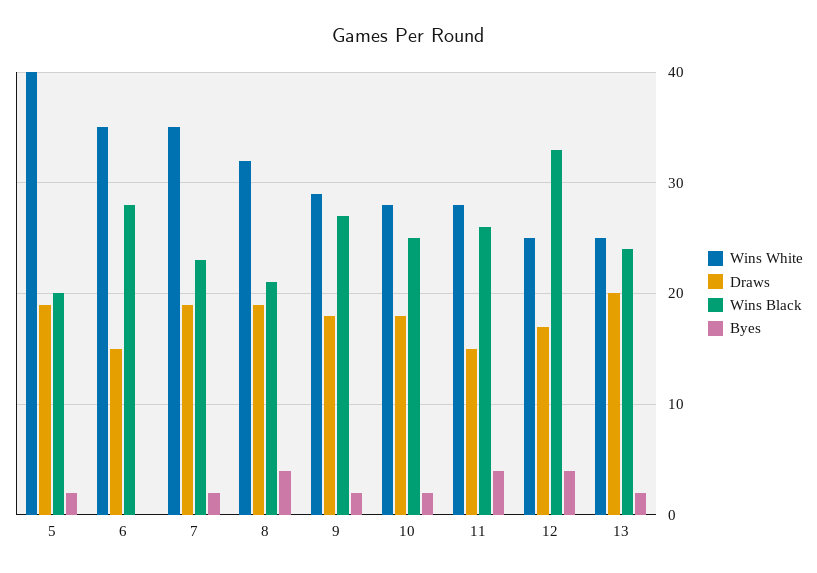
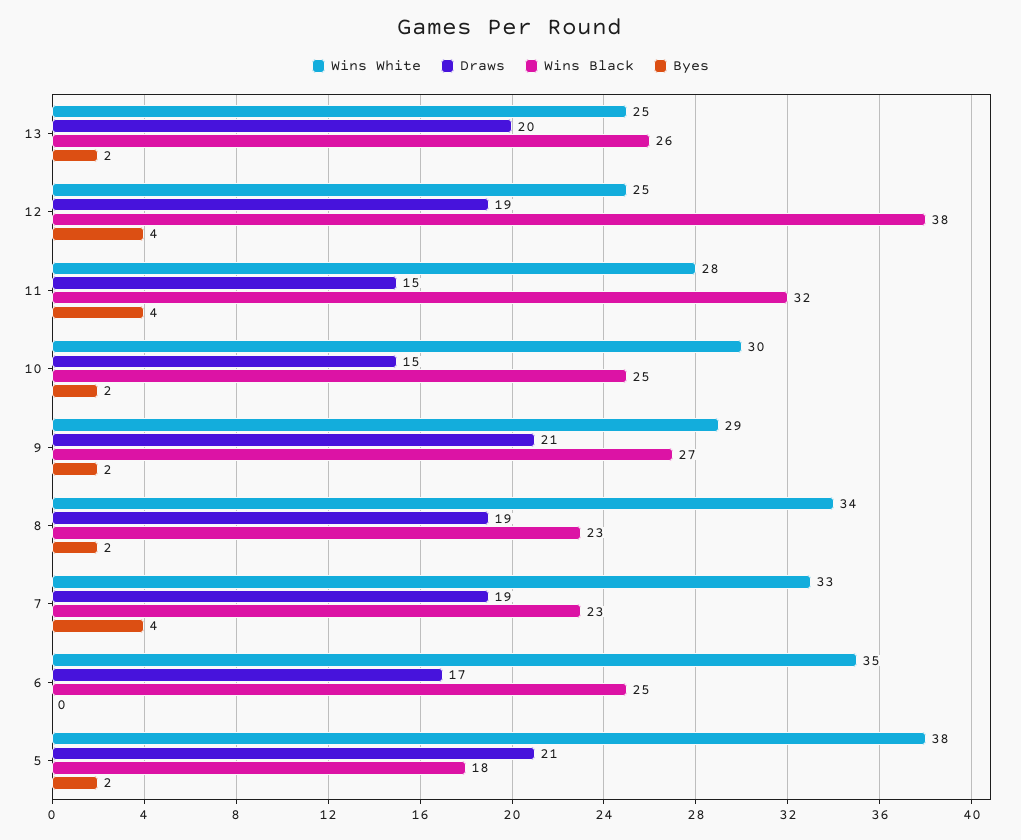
  {
    "Wins White": {
-     "5": 40,
+     "5": 38,
      "6": 35,
-     "7": 35,
+     "7": 33,
-     "8": 32,
+     "8": 34,
      "9": 29,
-     "10": 28,
+     "10": 30,
      "11": 28,
      "12": 25,
      "13": 25
    },
    "Draws": {
-     "5": 19,
+     "5": 21,
-     "6": 15,
+     "6": 17,
      "7": 19,
      "8": 19,
-     "9": 18,
+     "9": 21,
-     "10": 18,
+     "10": 15,
      "11": 15,
-     "12": 17,
+     "12": 19,
      "13": 20
    },
    "Wins Black": {
-     "5": 20,
+     "5": 18,
-     "6": 28,
+     "6": 25,
      "7": 23,
-     "8": 21,
+     "8": 23,
      "9": 27,
      "10": 25,
-     "11": 26,
+     "11": 32,
-     "12": 33,
+     "12": 38,
-     "13": 24
+     "13": 26
    },
    "Byes": {
      "5": 2,
      "6": 0,
-     "7": 2,
+     "7": 4,
-     "8": 4,
+     "8": 2,
      "9": 2,
      "10": 2,
      "11": 4,
      "12": 4,
      "13": 2
    }
  }

